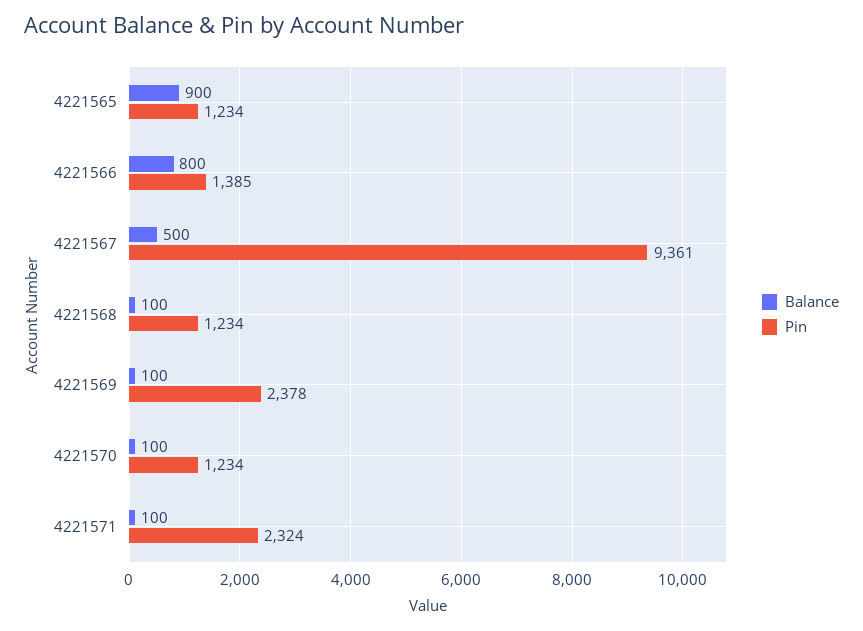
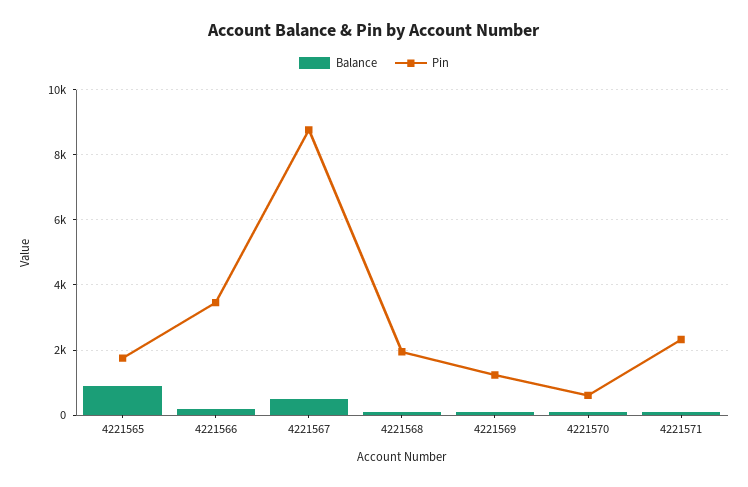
  {
    "Balance": {
      "4221565": 900,
-     "4221566": 800,
+     "4221566": 200,
      "4221567": 500,
      "4221568": 100,
      "4221569": 100,
      "4221570": 100,
      "4221571": 100
    },
    "Pin": {
-     "4221565": 1234,
+     "4221565": 1800,
-     "4221566": 1385,
+     "4221566": 3400,
-     "4221567": 9361,
+     "4221567": 8800,
-     "4221568": 1234,
+     "4221568": 2000,
-     "4221569": 2378,
+     "4221569": 1200,
-     "4221570": 1234,
+     "4221570": 600,
      "4221571": 2324
    }
  }

